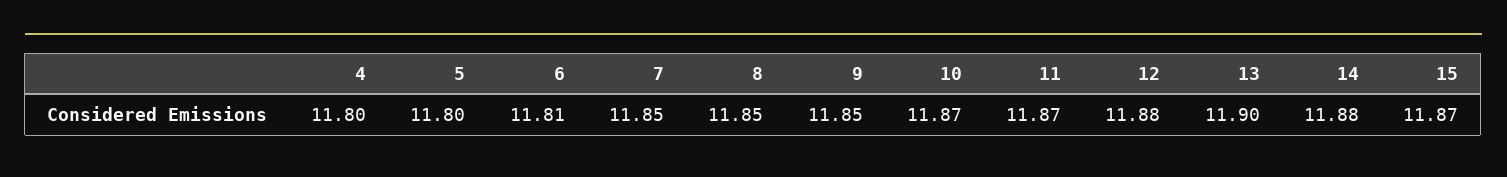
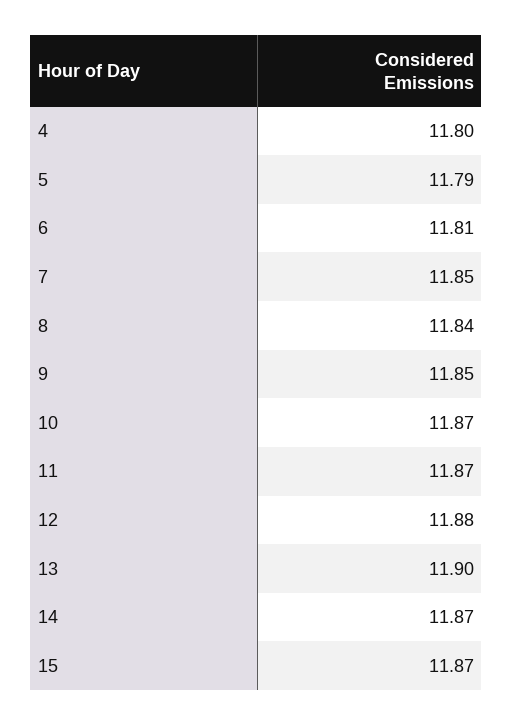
  {
    "4": 11.8,
-   "5": 11.8,
+   "5": 11.79,
    "6": 11.81,
    "7": 11.85,
-   "8": 11.85,
+   "8": 11.84,
    "9": 11.85,
    "10": 11.87,
    "11": 11.87,
    "12": 11.88,
    "13": 11.9,
-   "14": 11.88,
+   "14": 11.87,
    "15": 11.87
  }

